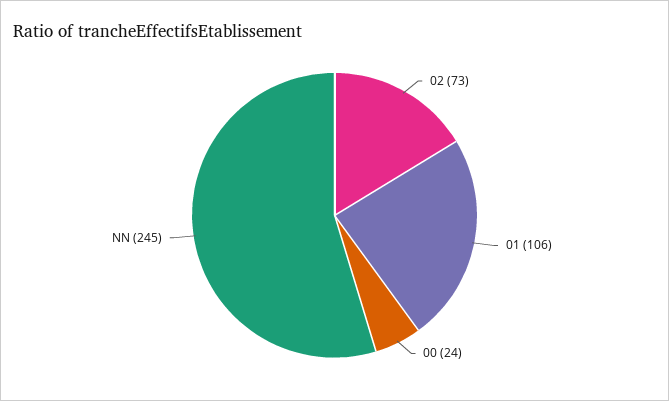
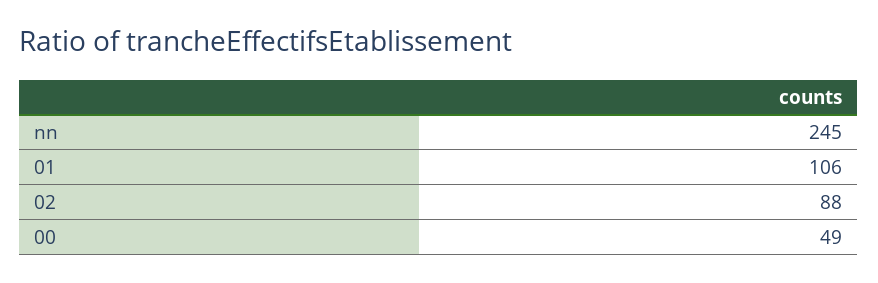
  {
-   "02": 73,
+   "02": 88,
    "01": 106,
-   "00": 24,
+   "00": 49,
    "NN": 245
  }

